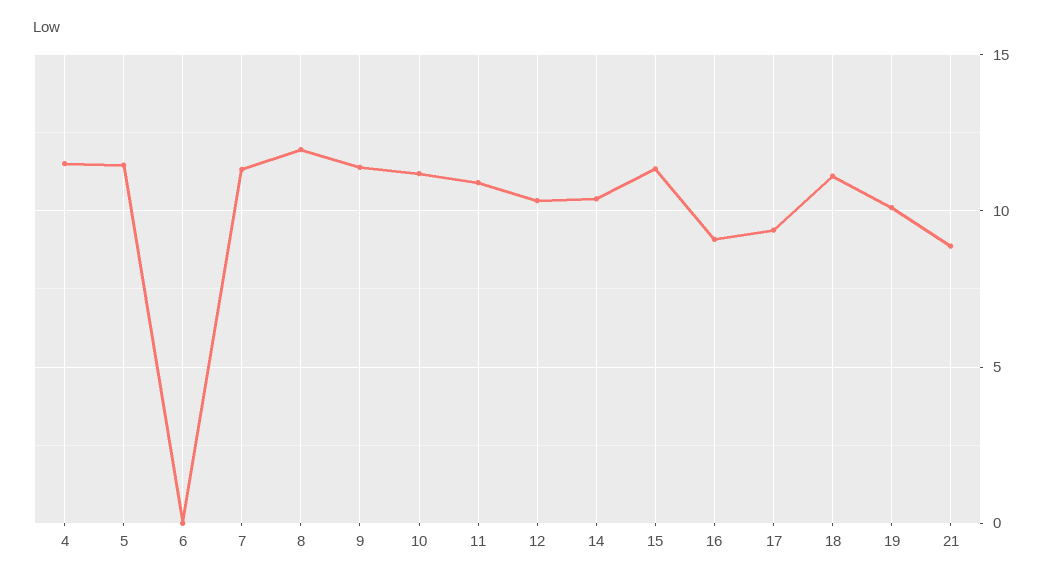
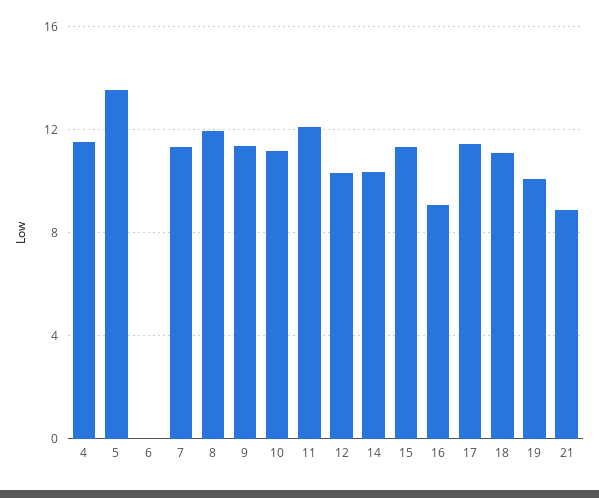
  {
    "4": 11.5,
-   "5": 11.5,
+   "5": 13.5,
    "6": 0,
    "7": 11.5,
    "8": 12,
    "9": 11.5,
    "10": 11,
-   "11": 11,
+   "11": 12,
    "12": 10.5,
    "14": 10.5,
    "15": 11.5,
    "16": 9,
-   "17": 9.5,
+   "17": 11.5,
    "18": 11,
    "19": 10,
    "21": 9
  }

